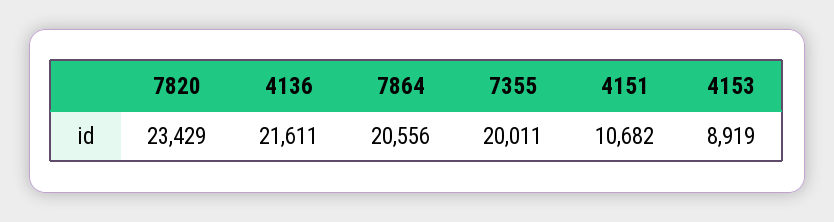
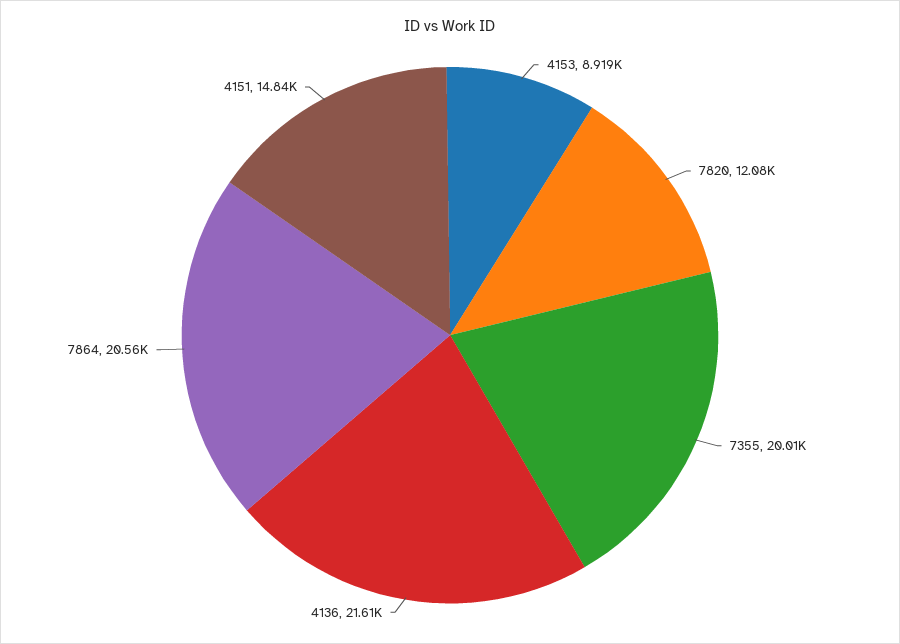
  {
-   "7820": 23429,
+   "7820": 12080,
    "4136": 21611,
    "7864": 20556,
    "7355": 20011,
-   "4151": 10682,
+   "4151": 14840,
    "4153": 8919
  }

